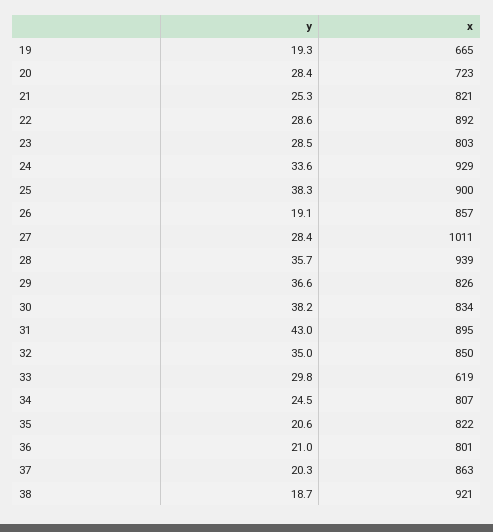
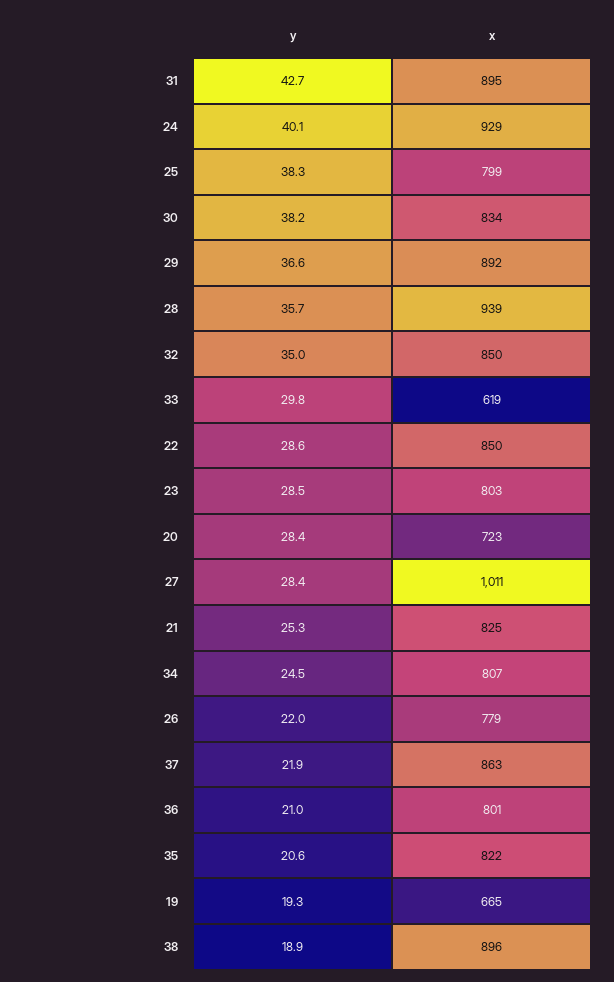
  {
    "y": {
      "19": 19.3,
      "20": 28.4,
      "21": 25.3,
      "22": 28.6,
      "23": 28.5,
-     "24": 33.6,
+     "24": 40.1,
      "25": 38.3,
-     "26": 19.1,
+     "26": 22,
      "27": 28.4,
      "28": 35.7,
      "29": 36.6,
      "30": 38.2,
-     "31": 43,
+     "31": 42.7,
      "32": 35,
      "33": 29.8,
      "34": 24.5,
      "35": 20.6,
      "36": 21,
-     "37": 20.3,
+     "37": 21.9,
-     "38": 18.7
+     "38": 18.9
    },
    "x": {
      "19": 665,
      "20": 723,
-     "21": 821,
+     "21": 825,
-     "22": 892,
+     "22": 850,
      "23": 803,
      "24": 929,
-     "25": 900,
+     "25": 799,
-     "26": 857,
+     "26": 779,
      "27": 1011,
      "28": 939,
-     "29": 826,
+     "29": 892,
      "30": 834,
      "31": 895,
      "32": 850,
      "33": 619,
      "34": 807,
      "35": 822,
      "36": 801,
      "37": 863,
-     "38": 921
+     "38": 896
    }
  }

